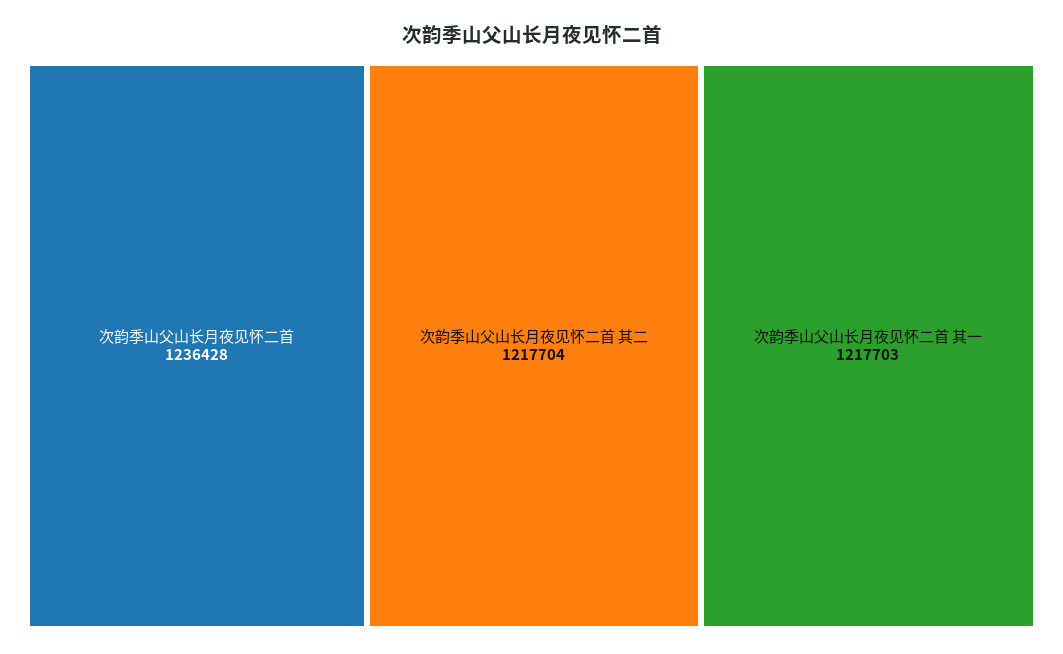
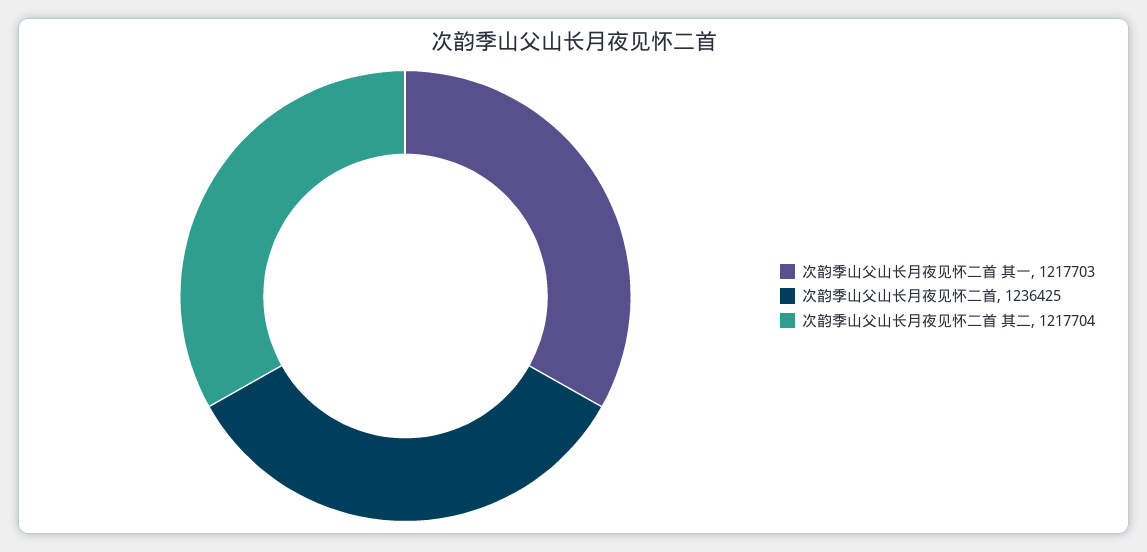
  {
-   "次韵季山父山长月夜见怀二首": 1236428,
+   "次韵季山父山长月夜见怀二首": 1236425,
    "次韵季山父山长月夜见怀二首 其二": 1217704,
    "次韵季山父山长月夜见怀二首 其一": 1217703
  }

